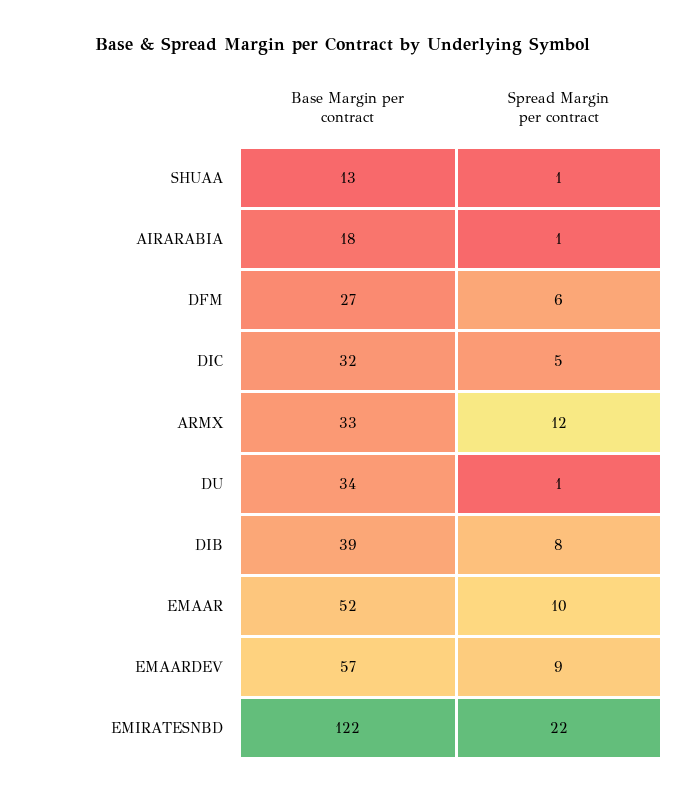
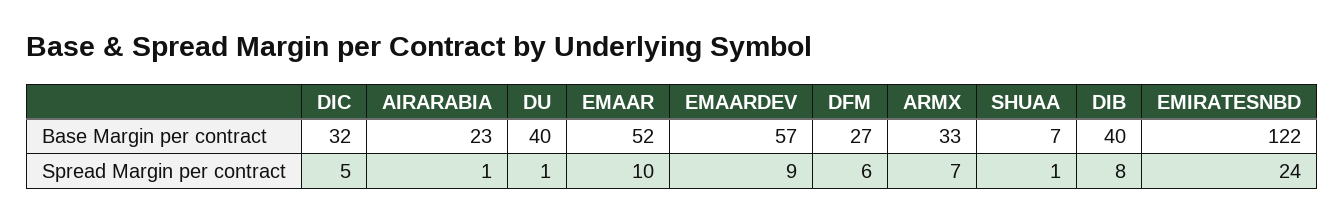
  {
    "Base Margin per contract": {
-     "SHUAA": 13,
+     "SHUAA": 7,
-     "AIRARABIA": 18,
+     "AIRARABIA": 23,
      "DFM": 27,
      "DIC": 32,
      "ARMX": 33,
-     "DU": 34,
+     "DU": 40,
-     "DIB": 39,
+     "DIB": 40,
      "EMAAR": 52,
      "EMAARDEV": 57,
      "EMIRATESNBD": 122
    },
    "Spread Margin per contract": {
      "SHUAA": 1,
      "AIRARABIA": 1,
      "DFM": 6,
      "DIC": 5,
-     "ARMX": 12,
+     "ARMX": 7,
      "DU": 1,
      "DIB": 8,
      "EMAAR": 10,
      "EMAARDEV": 9,
-     "EMIRATESNBD": 22
+     "EMIRATESNBD": 24
    }
  }

